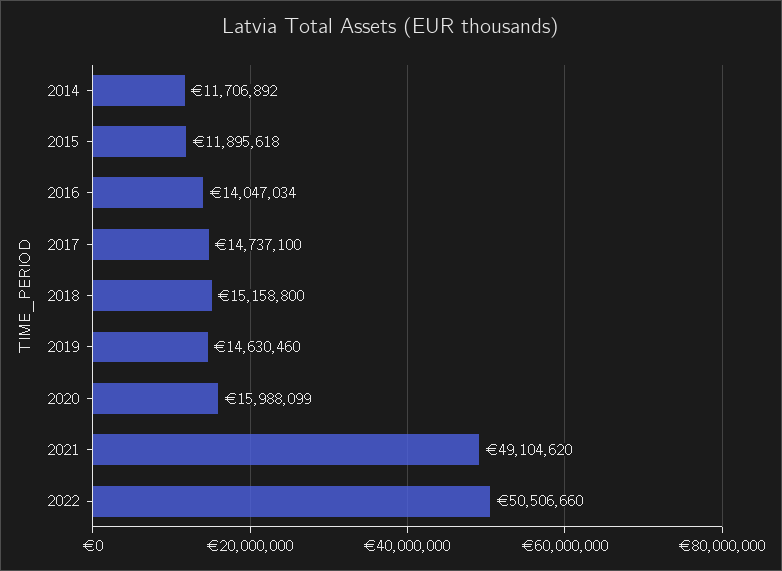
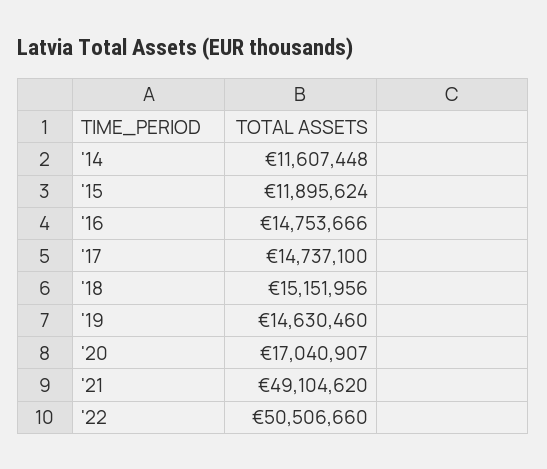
  {
-   "2014": 11706892,
+   "2014": 11607448,
-   "2015": 11895618,
+   "2015": 11895624,
-   "2016": 14047034,
+   "2016": 14753666,
    "2017": 14737100,
-   "2018": 15158800,
+   "2018": 15151956,
    "2019": 14630460,
-   "2020": 15988099,
+   "2020": 17040907,
    "2021": 49104620,
    "2022": 50506660
  }

